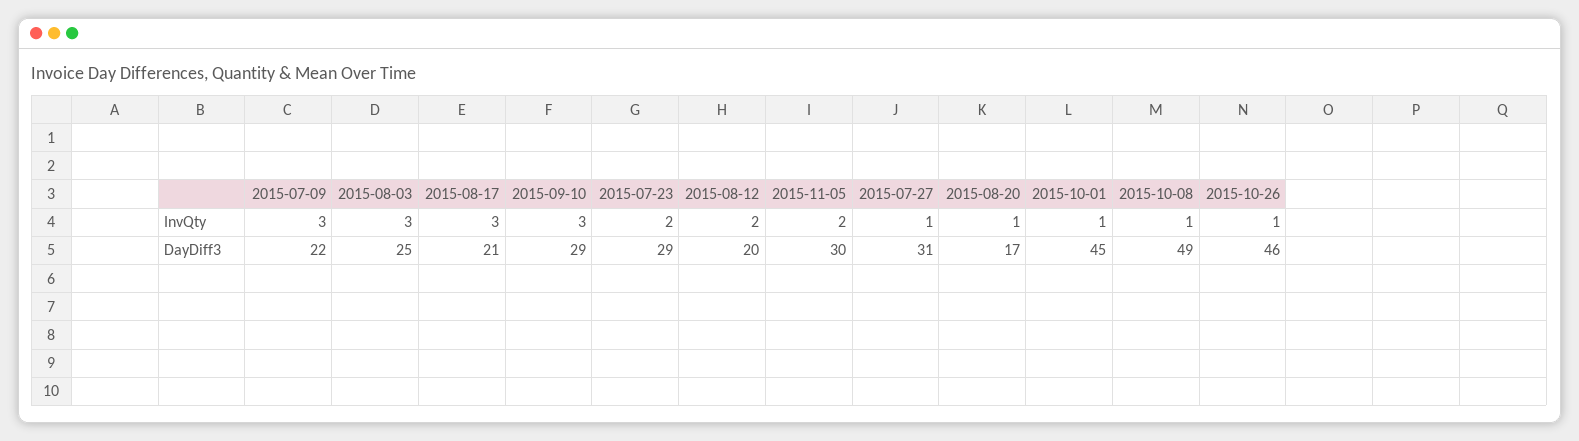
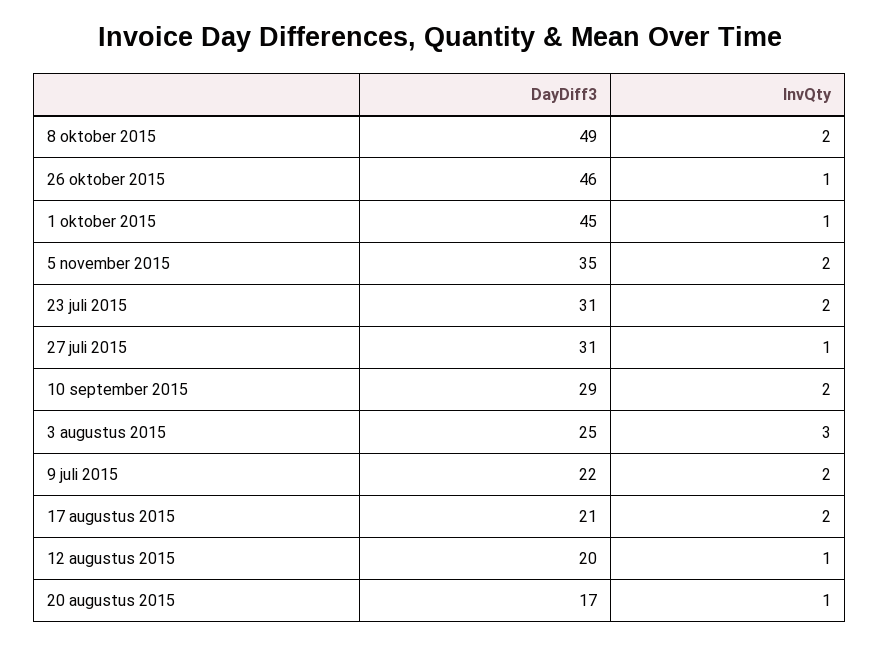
  {
    "2015-07-09": {
-     "InvQty": 3,
+     "InvQty": 2,
      "DayDiff3": 22
    },
    "2015-08-03": {
      "InvQty": 3,
      "DayDiff3": 25
    },
    "2015-08-17": {
-     "InvQty": 3,
+     "InvQty": 2,
      "DayDiff3": 21
    },
    "2015-09-10": {
-     "InvQty": 3,
+     "InvQty": 2,
      "DayDiff3": 29
    },
    "2015-07-23": {
      "InvQty": 2,
-     "DayDiff3": 29
+     "DayDiff3": 31
    },
    "2015-08-12": {
-     "InvQty": 2,
+     "InvQty": 1,
      "DayDiff3": 20
    },
    "2015-11-05": {
      "InvQty": 2,
-     "DayDiff3": 30
+     "DayDiff3": 35
    },
    "2015-07-27": {
      "InvQty": 1,
      "DayDiff3": 31
    },
    "2015-08-20": {
      "InvQty": 1,
      "DayDiff3": 17
    },
    "2015-10-01": {
      "InvQty": 1,
      "DayDiff3": 45
    },
    "2015-10-08": {
-     "InvQty": 1,
+     "InvQty": 2,
      "DayDiff3": 49
    },
    "2015-10-26": {
      "InvQty": 1,
      "DayDiff3": 46
    }
  }

